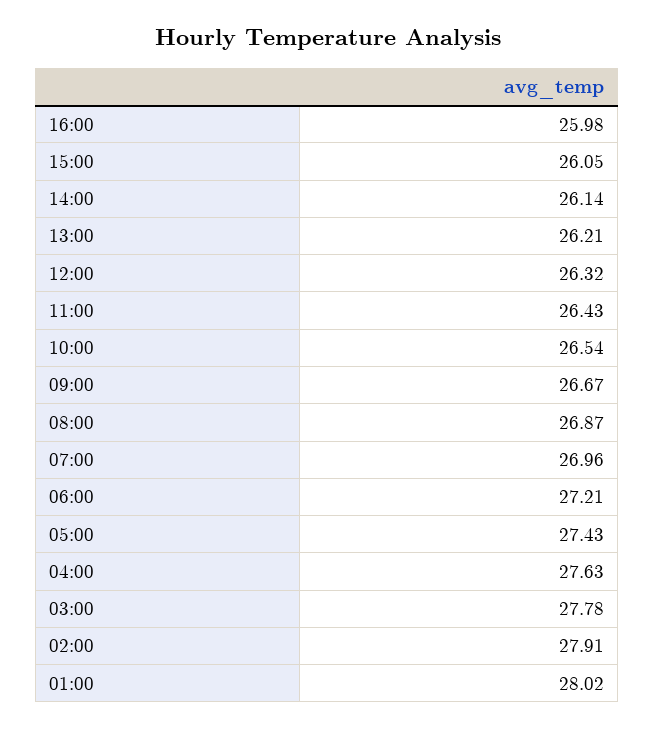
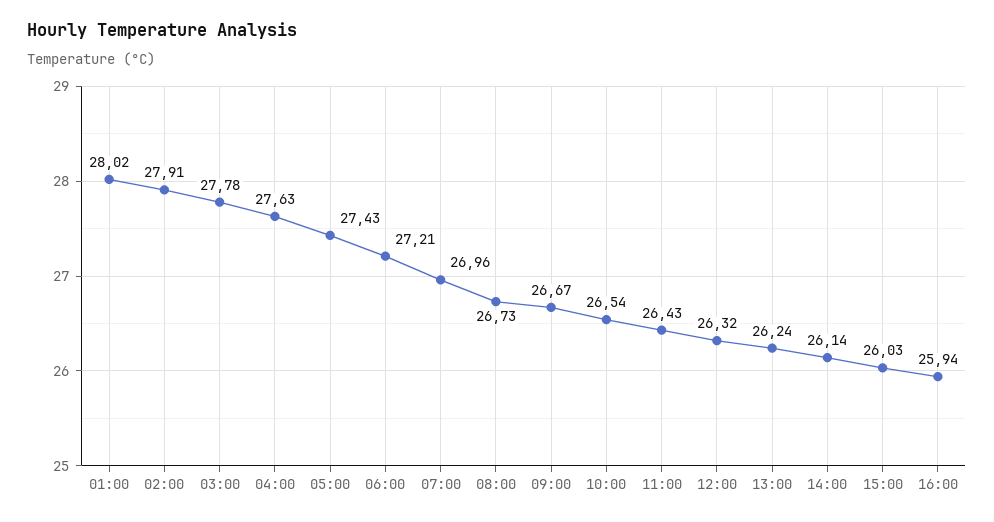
  {
-   "16:00": 25.98,
+   "16:00": 25.94,
-   "15:00": 26.05,
+   "15:00": 26.03,
    "14:00": 26.14,
-   "13:00": 26.21,
+   "13:00": 26.24,
    "12:00": 26.32,
    "11:00": 26.43,
    "10:00": 26.54,
    "09:00": 26.67,
-   "08:00": 26.87,
+   "08:00": 26.73,
    "07:00": 26.96,
    "06:00": 27.21,
    "05:00": 27.43,
    "04:00": 27.63,
    "03:00": 27.78,
    "02:00": 27.91,
    "01:00": 28.02
  }

